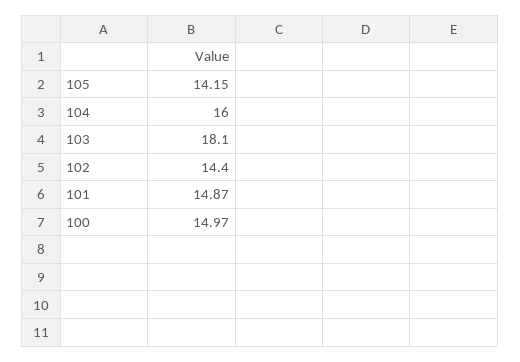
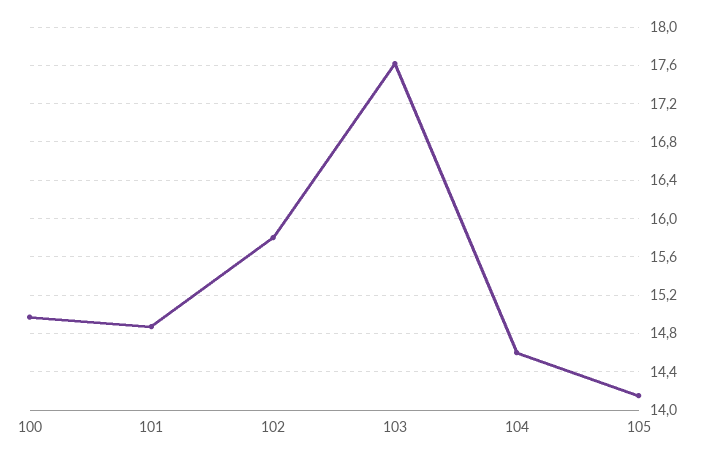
  {
    "105": 14.15,
-   "104": 16,
+   "104": 14.6,
-   "103": 18.1,
+   "103": 17.6,
-   "102": 14.4,
+   "102": 15.8,
    "101": 14.87,
    "100": 14.97
  }

